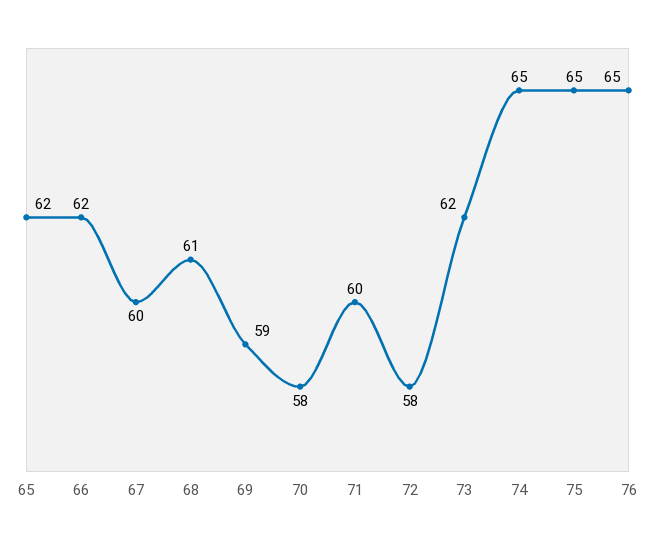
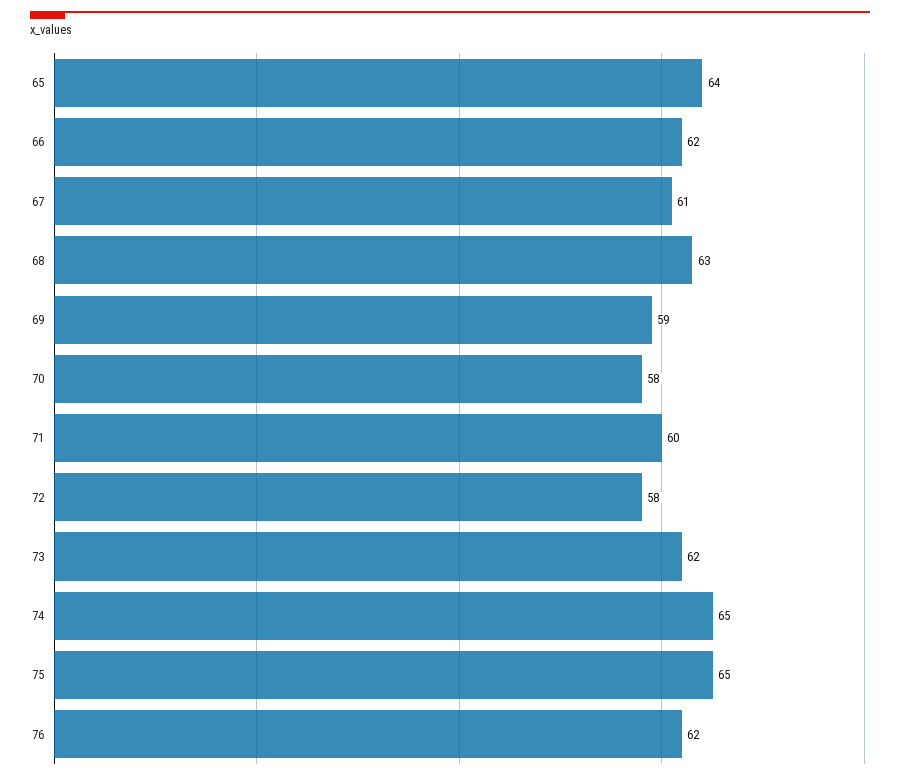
  {
-   "65": 62,
+   "65": 64,
    "66": 62,
-   "67": 60,
+   "67": 61,
-   "68": 61,
+   "68": 63,
    "69": 59,
    "70": 58,
    "71": 60,
    "72": 58,
    "73": 62,
    "74": 65,
    "75": 65,
-   "76": 65
+   "76": 62
  }

